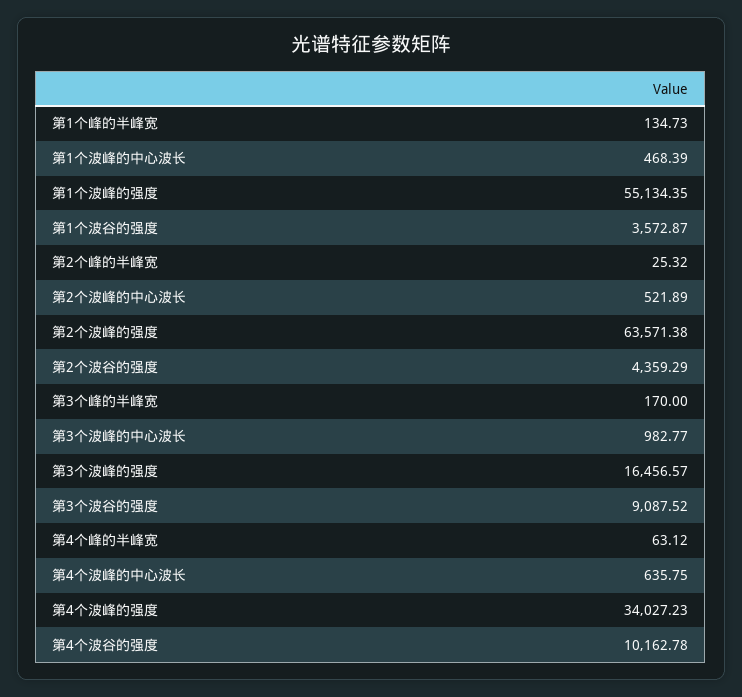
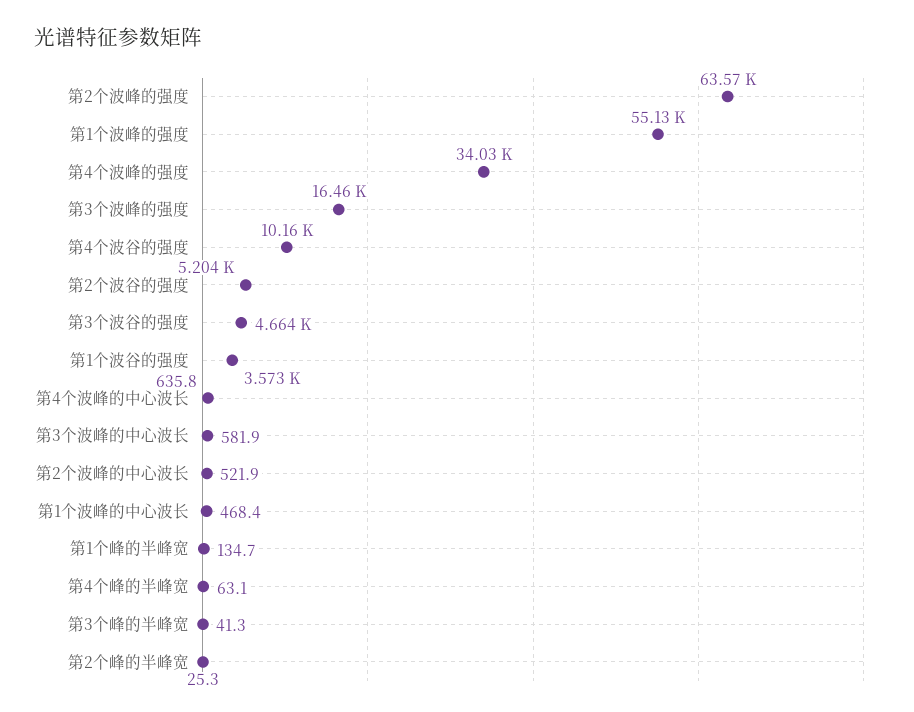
  {
    "第1个峰的半峰宽": 134.73,
    "第1个波峰的中心波长": 468.39,
    "第1个波峰的强度": 55134.35,
    "第1个波谷的强度": 3572.87,
    "第2个峰的半峰宽": 25.32,
    "第2个波峰的中心波长": 521.89,
    "第2个波峰的强度": 63571.38,
-   "第2个波谷的强度": 4359.29,
+   "第2个波谷的强度": 5204,
-   "第3个峰的半峰宽": 170,
+   "第3个峰的半峰宽": 41.3,
-   "第3个波峰的中心波长": 982.77,
+   "第3个波峰的中心波长": 581.9,
    "第3个波峰的强度": 16456.57,
-   "第3个波谷的强度": 9087.52,
+   "第3个波谷的强度": 4664,
    "第4个峰的半峰宽": 63.12,
    "第4个波峰的中心波长": 635.75,
    "第4个波峰的强度": 34027.23,
    "第4个波谷的强度": 10162.78
  }

